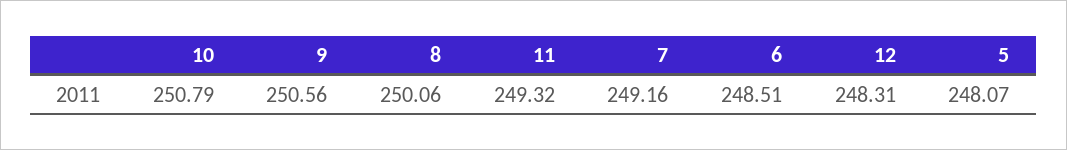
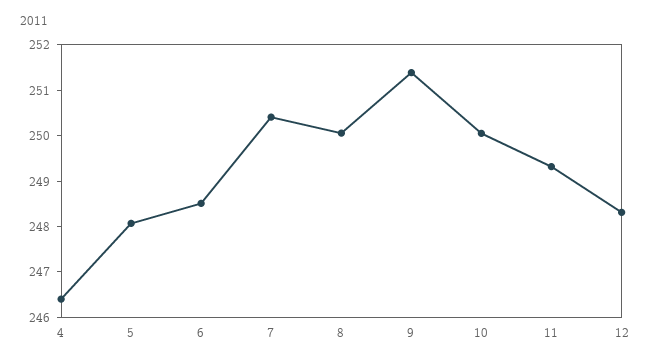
  {
-   "10": 250.79,
+   "10": 250,
-   "9": 250.56,
+   "9": 251.4,
    "8": 250.06,
    "11": 249.32,
-   "7": 249.16,
+   "7": 250.4,
    "6": 248.51,
    "12": 248.31,
-   "5": 248.07
+   "5": 248.07,
+   "4": 246.4
  }

